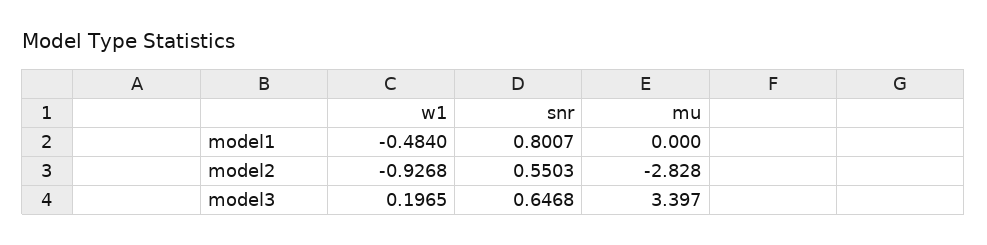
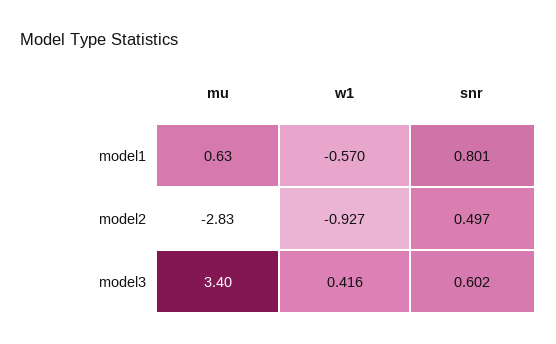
  {
    "w1": {
-     "model1": -0.484,
+     "model1": -0.57,
      "model2": -0.9268,
-     "model3": 0.1965
+     "model3": 0.416
    },
    "snr": {
      "model1": 0.8007,
-     "model2": 0.5503,
+     "model2": 0.497,
-     "model3": 0.6468
+     "model3": 0.602
    },
    "mu": {
-     "model1": 0,
+     "model1": 0.63,
      "model2": -2.828,
      "model3": 3.397
    }
  }

